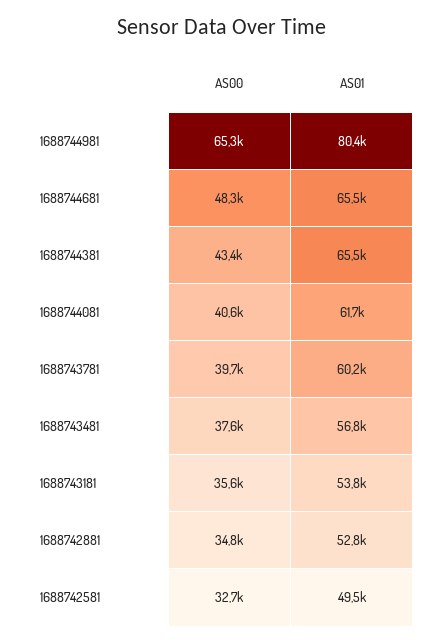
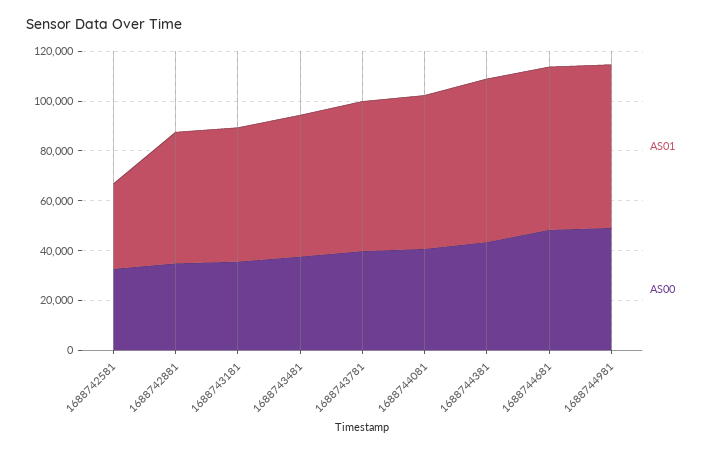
  {
    "AS00": {
-     "1688744981": 65300,
+     "1688744981": 50000,
      "1688744681": 48300,
      "1688744381": 43400,
      "1688744081": 40600,
      "1688743781": 39700,
      "1688743481": 37600,
      "1688743181": 35600,
      "1688742881": 34800,
      "1688742581": 32700
    },
    "AS01": {
-     "1688744981": 80400,
+     "1688744981": 65000,
      "1688744681": 65500,
      "1688744381": 65500,
      "1688744081": 61700,
      "1688743781": 60200,
      "1688743481": 56800,
      "1688743181": 53800,
      "1688742881": 52800,
-     "1688742581": 49500
+     "1688742581": 35000
    }
  }

